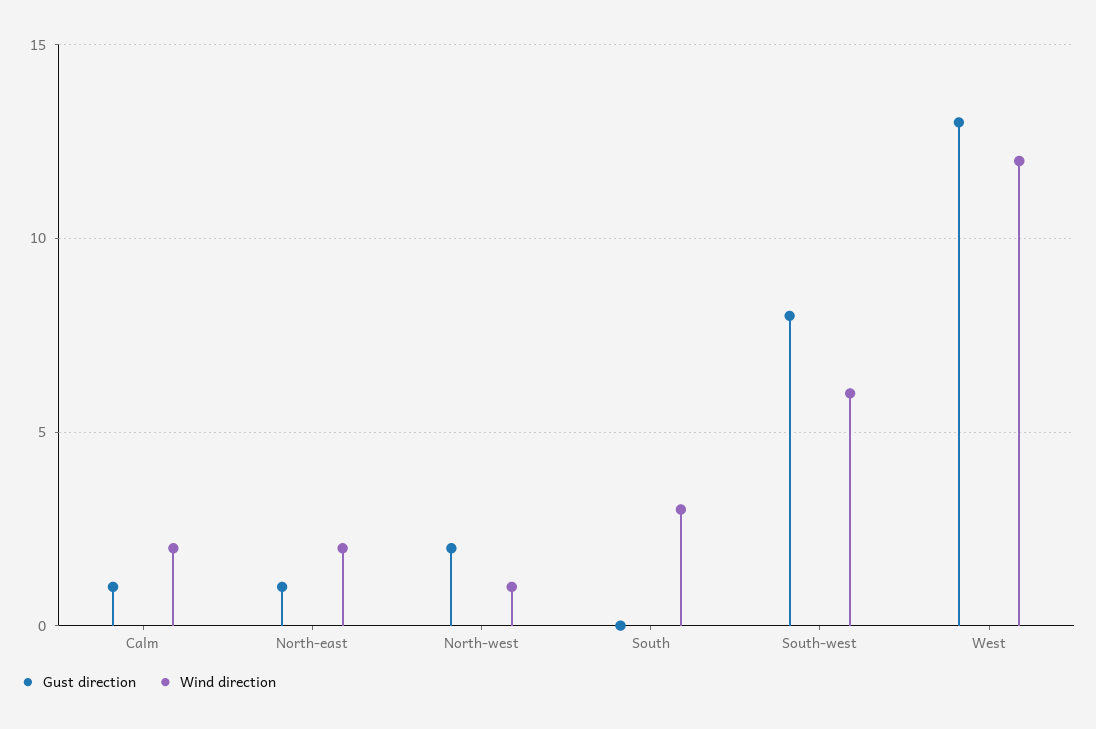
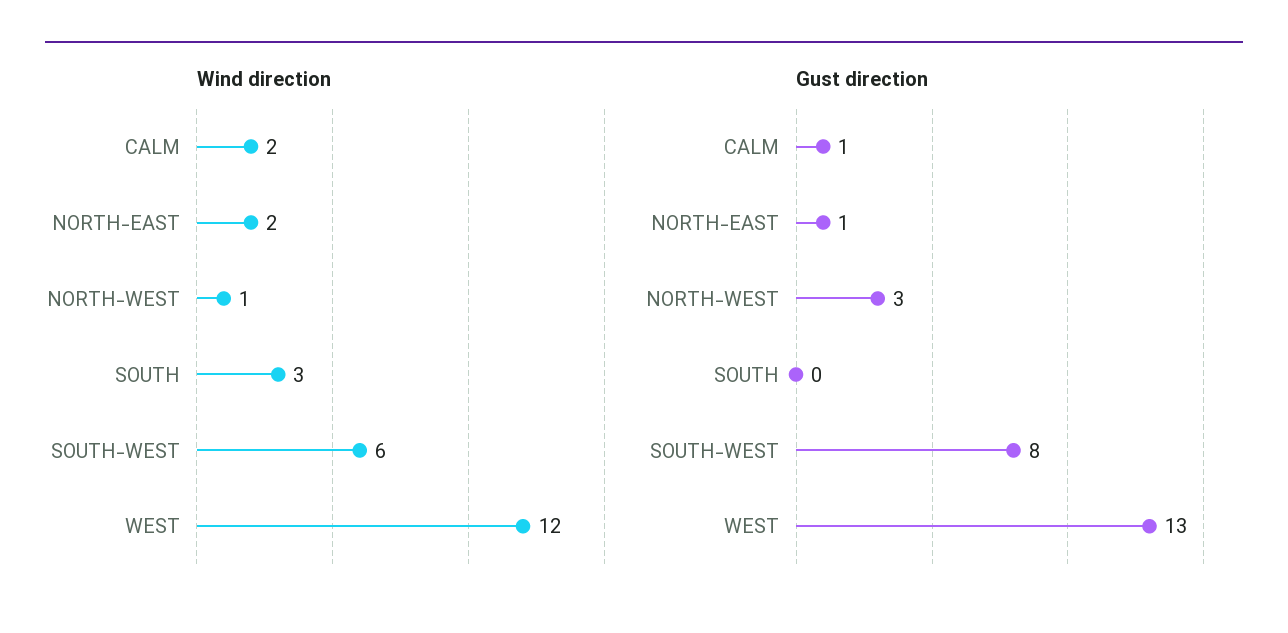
  {
    "Gust direction": {
      "Calm": 1,
      "North-east": 1,
-     "North-west": 2,
+     "North-west": 3,
      "South": 0,
      "South-west": 8,
      "West": 13
    },
    "Wind direction": {
      "Calm": 2,
      "North-east": 2,
      "North-west": 1,
      "South": 3,
      "South-west": 6,
      "West": 12
    }
  }

